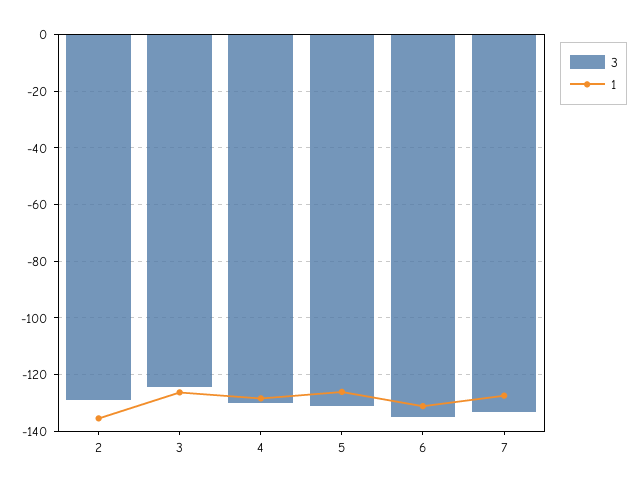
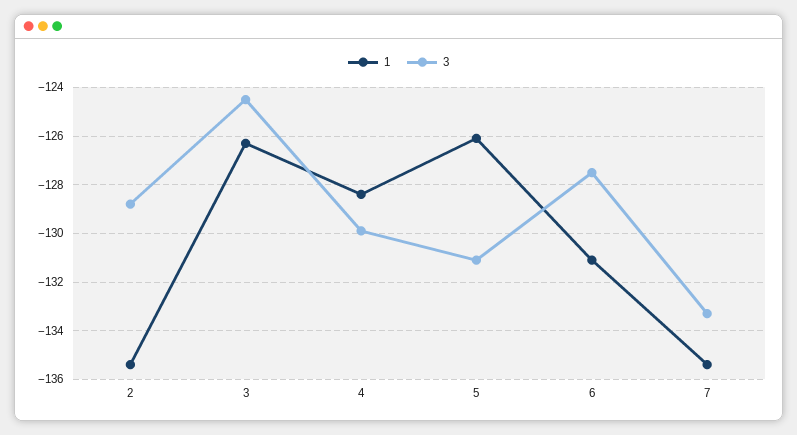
  {
    "3": {
      "2": -129,
      "3": -124.5,
      "4": -130,
      "5": -131,
-     "6": -135,
+     "6": -127.5,
      "7": -133.5
    },
    "1": {
      "2": -135.5,
      "3": -126.5,
      "4": -128.5,
      "5": -126,
      "6": -131,
-     "7": -127.5
+     "7": -135.5
    }
  }

